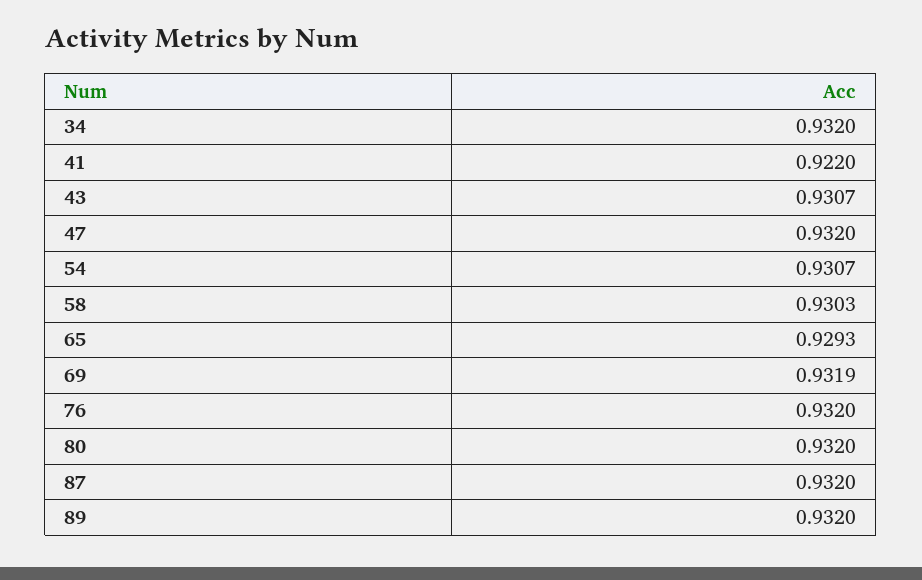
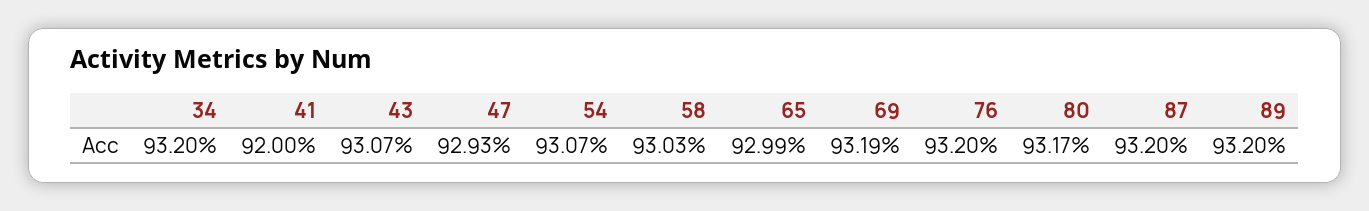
  {
    "34": 0.932,
-   "41": 0.922,
+   "41": 0.92,
    "43": 0.9307,
-   "47": 0.932,
+   "47": 0.9293,
    "54": 0.9307,
    "58": 0.9303,
-   "65": 0.9293,
+   "65": 0.9299,
    "69": 0.9319,
    "76": 0.932,
-   "80": 0.932,
+   "80": 0.9317,
    "87": 0.932,
    "89": 0.932
  }

